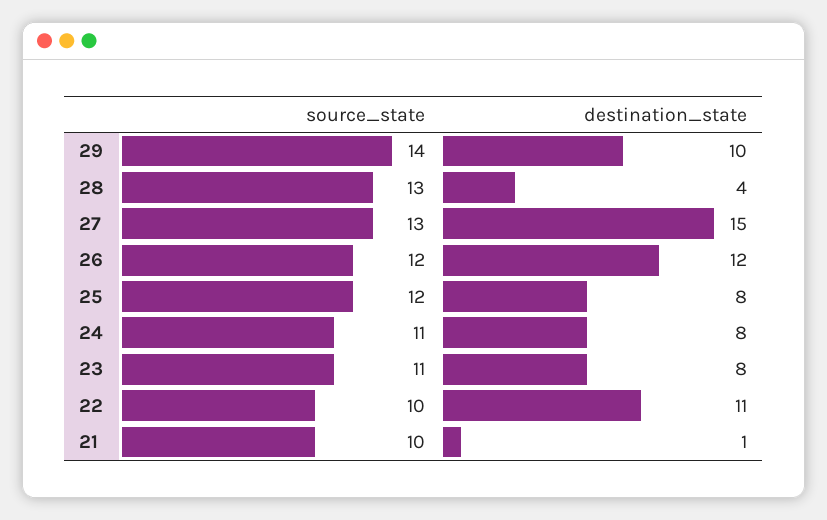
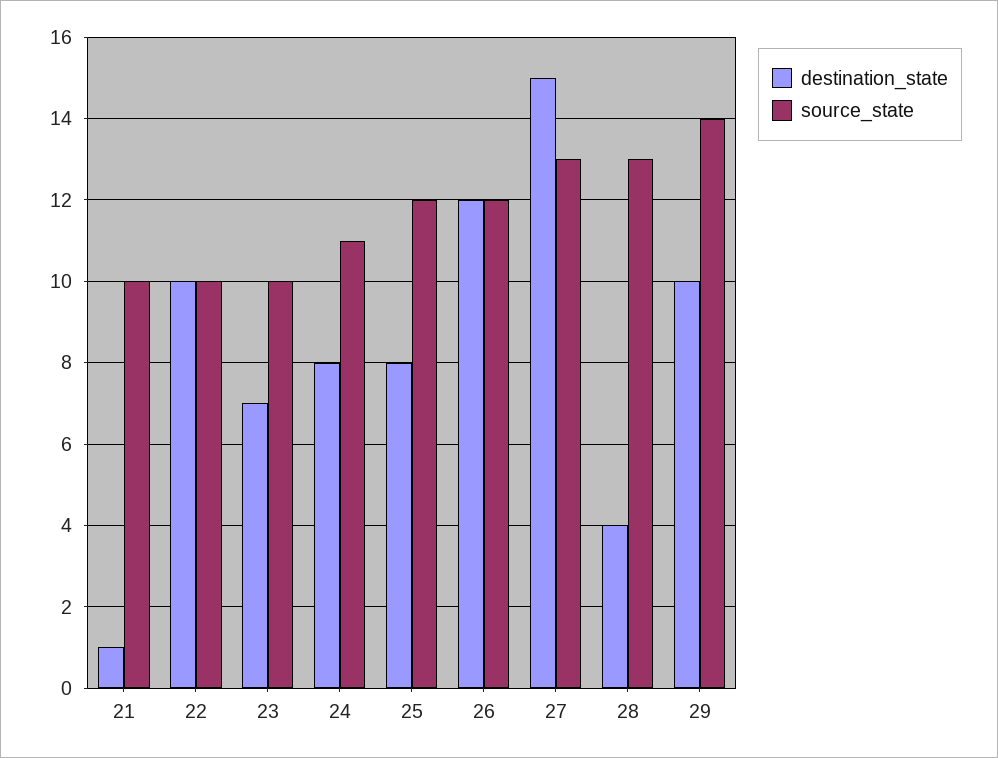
  {
    "source_state": {
      "29": 14,
      "28": 13,
      "27": 13,
      "26": 12,
      "25": 12,
      "24": 11,
-     "23": 11,
+     "23": 10,
      "22": 10,
      "21": 10
    },
    "destination_state": {
      "29": 10,
      "28": 4,
      "27": 15,
      "26": 12,
      "25": 8,
      "24": 8,
-     "23": 8,
+     "23": 7,
-     "22": 11,
+     "22": 10,
      "21": 1
    }
  }

